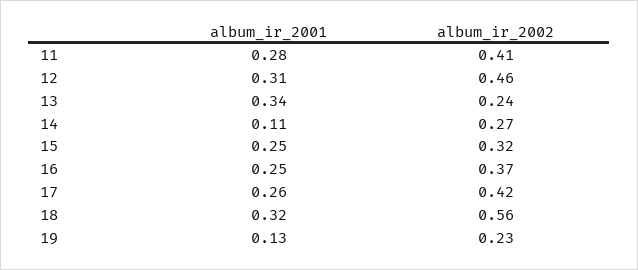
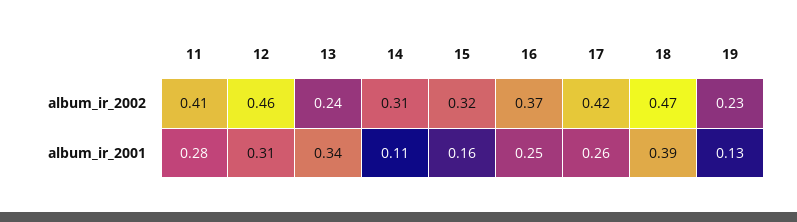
  {
    "album_ir_2001": {
      "11": 0.28,
      "12": 0.31,
      "13": 0.34,
      "14": 0.11,
-     "15": 0.25,
+     "15": 0.16,
      "16": 0.25,
      "17": 0.26,
-     "18": 0.32,
+     "18": 0.39,
      "19": 0.13
    },
    "album_ir_2002": {
      "11": 0.41,
      "12": 0.46,
      "13": 0.24,
-     "14": 0.27,
+     "14": 0.31,
      "15": 0.32,
      "16": 0.37,
      "17": 0.42,
-     "18": 0.56,
+     "18": 0.47,
      "19": 0.23
    }
  }

